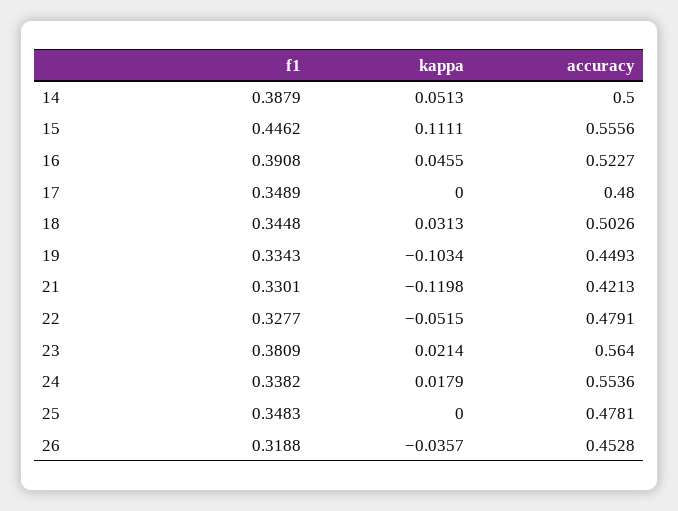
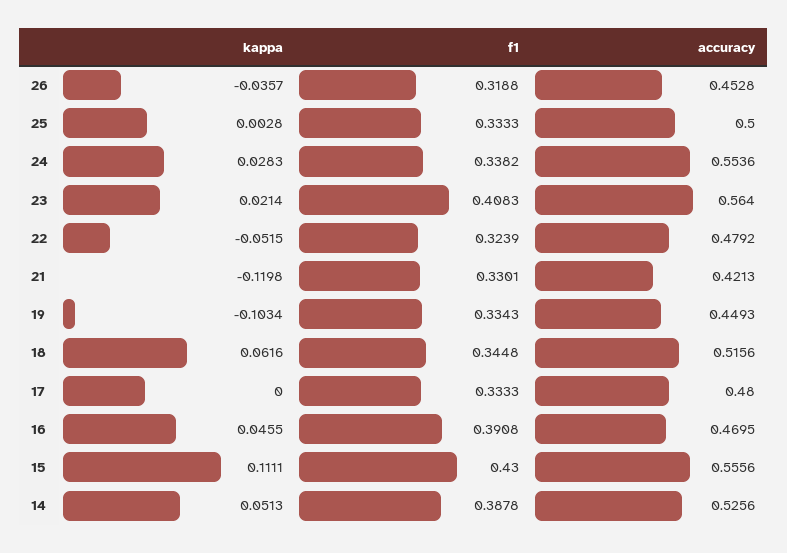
  {
    "f1": {
-     "14": 0.3879,
+     "14": 0.3878,
-     "15": 0.4462,
+     "15": 0.43,
      "16": 0.3908,
-     "17": 0.3489,
+     "17": 0.3333,
      "18": 0.3448,
      "19": 0.3343,
      "21": 0.3301,
-     "22": 0.3277,
+     "22": 0.3239,
-     "23": 0.3809,
+     "23": 0.4083,
      "24": 0.3382,
-     "25": 0.3483,
+     "25": 0.3333,
      "26": 0.3188
    },
    "kappa": {
      "14": 0.0513,
      "15": 0.1111,
      "16": 0.0455,
      "17": 0,
-     "18": 0.0313,
+     "18": 0.0616,
      "19": -0.1034,
      "21": -0.1198,
      "22": -0.0515,
      "23": 0.0214,
-     "24": 0.0179,
+     "24": 0.0283,
-     "25": 0,
+     "25": 0.0028,
      "26": -0.0357
    },
    "accuracy": {
-     "14": 0.5,
+     "14": 0.5256,
      "15": 0.5556,
-     "16": 0.5227,
+     "16": 0.4695,
      "17": 0.48,
-     "18": 0.5026,
+     "18": 0.5156,
      "19": 0.4493,
      "21": 0.4213,
-     "22": 0.4791,
+     "22": 0.4792,
      "23": 0.564,
      "24": 0.5536,
-     "25": 0.4781,
+     "25": 0.5,
      "26": 0.4528
    }
  }

